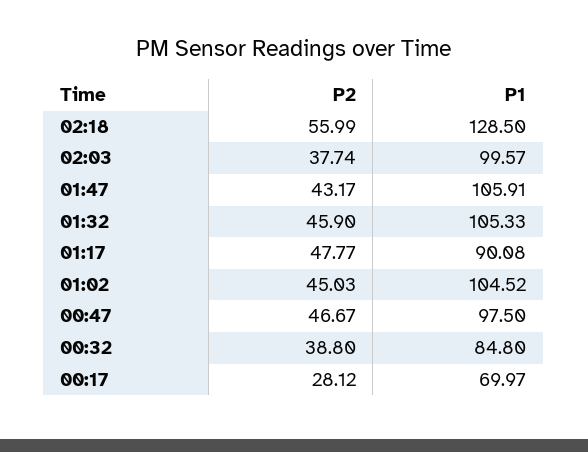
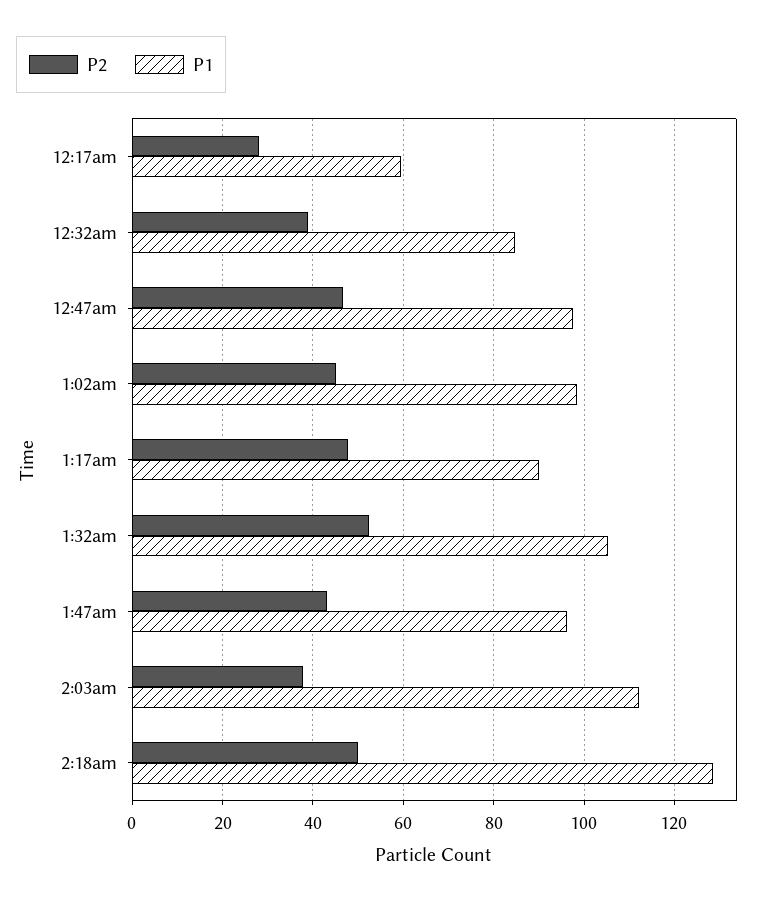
  {
    "P2": {
-     "02:18": 55.99,
+     "02:18": 50,
      "02:03": 37.74,
      "01:47": 43.17,
-     "01:32": 45.9,
+     "01:32": 52,
      "01:17": 47.77,
      "01:02": 45.03,
      "00:47": 46.67,
      "00:32": 38.8,
      "00:17": 28.12
    },
    "P1": {
      "02:18": 128.5,
-     "02:03": 99.57,
+     "02:03": 112,
-     "01:47": 105.91,
+     "01:47": 96,
      "01:32": 105.33,
      "01:17": 90.08,
-     "01:02": 104.52,
+     "01:02": 98,
      "00:47": 97.5,
      "00:32": 84.8,
-     "00:17": 69.97
+     "00:17": 60
    }
  }

